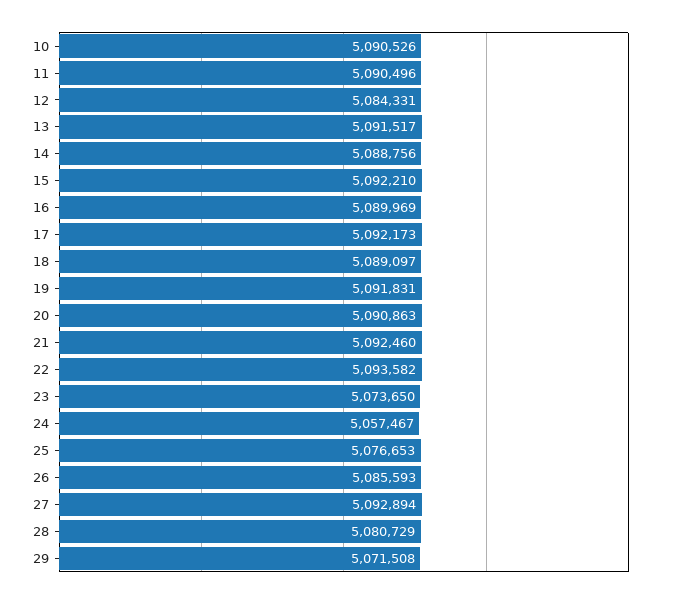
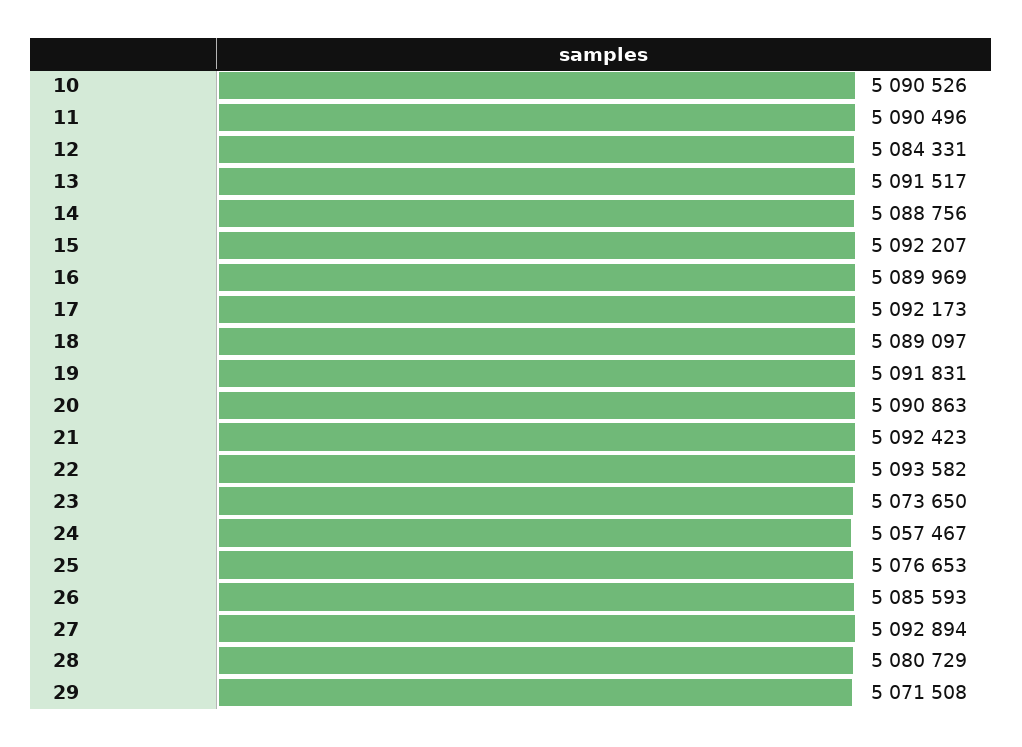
  {
    "10": 5090526,
    "11": 5090496,
    "12": 5084331,
    "13": 5091517,
    "14": 5088756,
-   "15": 5092210,
+   "15": 5092207,
    "16": 5089969,
    "17": 5092173,
    "18": 5089097,
    "19": 5091831,
    "20": 5090863,
-   "21": 5092460,
+   "21": 5092423,
    "22": 5093582,
    "23": 5073650,
    "24": 5057467,
    "25": 5076653,
    "26": 5085593,
    "27": 5092894,
    "28": 5080729,
    "29": 5071508
  }

